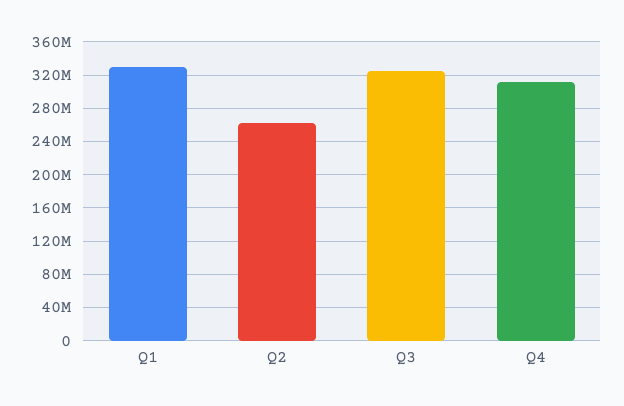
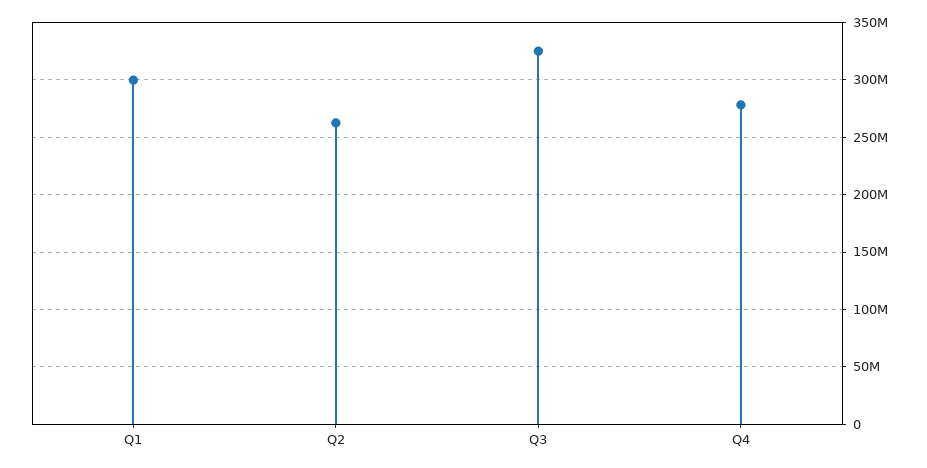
  {
-   "Q1": 330000000,
+   "Q1": 300000000,
    "Q2": 260000000,
    "Q3": 320000000,
-   "Q4": 310000000
+   "Q4": 280000000
  }

